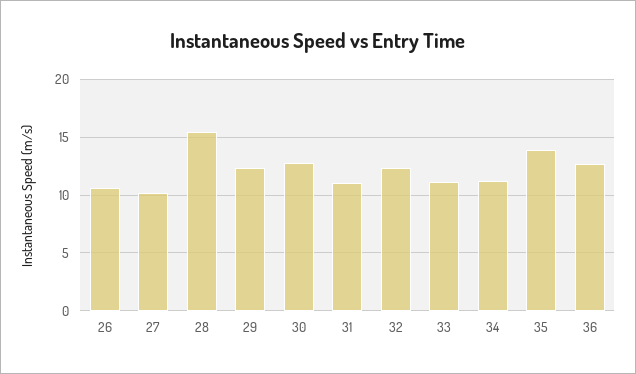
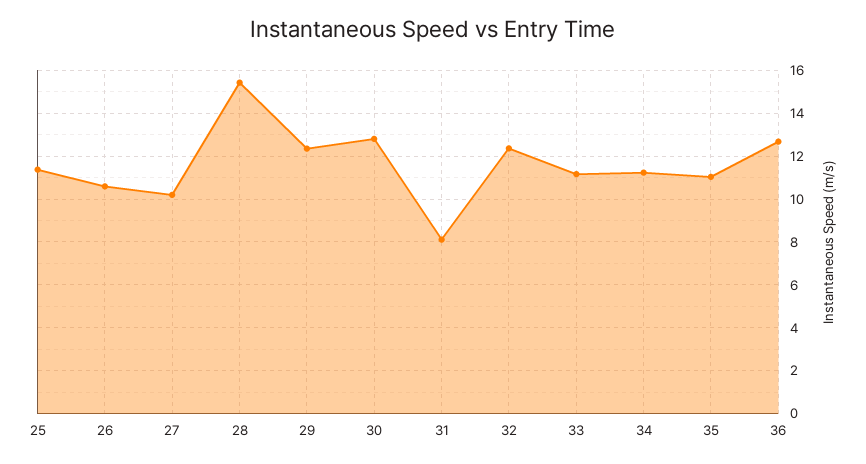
  {
    "26": 10.5,
    "27": 10,
    "28": 15.5,
    "29": 12.5,
    "30": 13,
-   "31": 11,
+   "31": 8,
    "32": 12.5,
    "33": 11,
    "34": 11,
-   "35": 14,
+   "35": 11,
-   "36": 12.5
+   "36": 12.5,
+   "25": 11.5
  }

